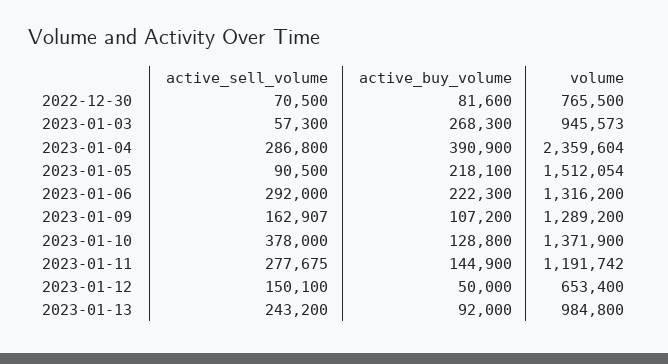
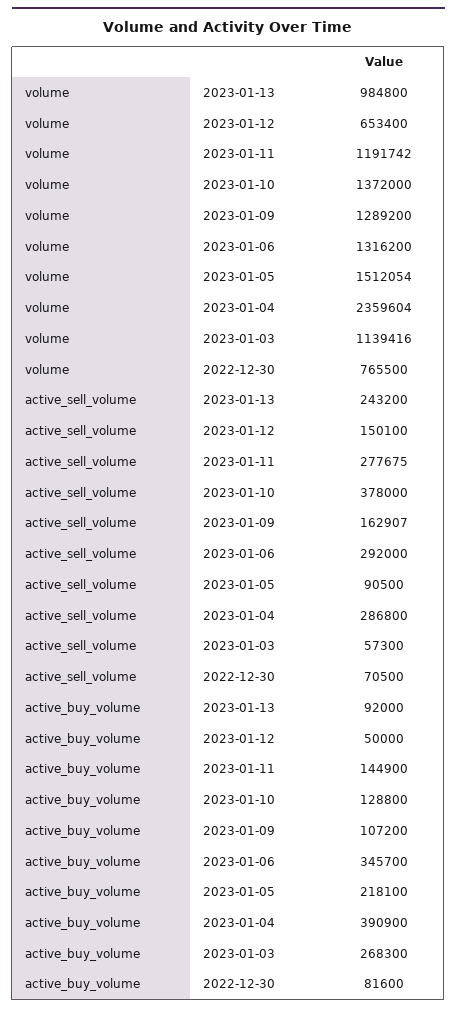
  {
    "active_sell_volume": {
      "2022-12-30": 70500,
      "2023-01-03": 57300,
      "2023-01-04": 286800,
      "2023-01-05": 90500,
      "2023-01-06": 292000,
      "2023-01-09": 162907,
      "2023-01-10": 378000,
      "2023-01-11": 277675,
      "2023-01-12": 150100,
      "2023-01-13": 243200
    },
    "active_buy_volume": {
      "2022-12-30": 81600,
      "2023-01-03": 268300,
      "2023-01-04": 390900,
      "2023-01-05": 218100,
-     "2023-01-06": 222300,
+     "2023-01-06": 345700,
      "2023-01-09": 107200,
      "2023-01-10": 128800,
      "2023-01-11": 144900,
      "2023-01-12": 50000,
      "2023-01-13": 92000
    },
    "volume": {
      "2022-12-30": 765500,
-     "2023-01-03": 945573,
+     "2023-01-03": 1139416,
      "2023-01-04": 2359604,
      "2023-01-05": 1512054,
      "2023-01-06": 1316200,
      "2023-01-09": 1289200,
-     "2023-01-10": 1371900,
+     "2023-01-10": 1372000,
      "2023-01-11": 1191742,
      "2023-01-12": 653400,
      "2023-01-13": 984800
    }
  }

